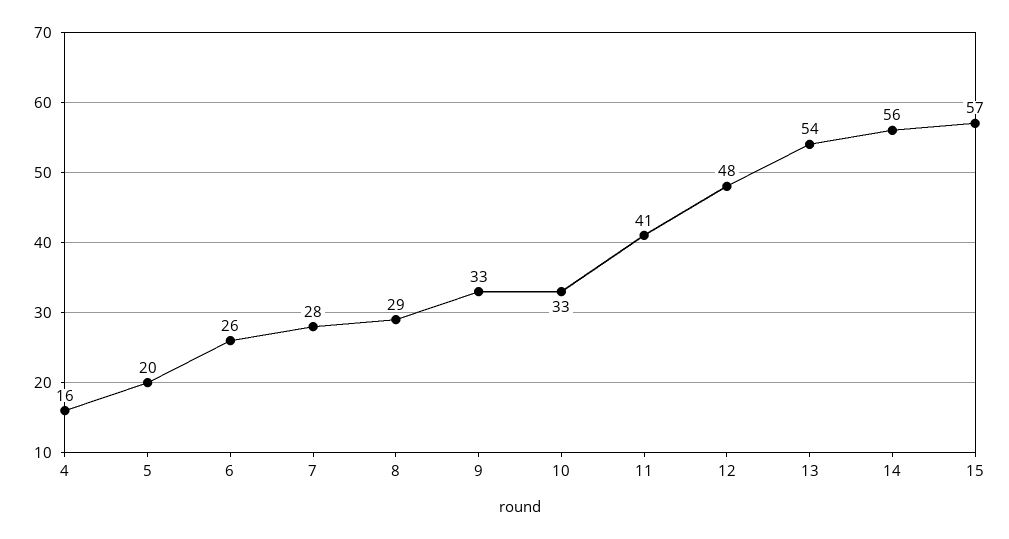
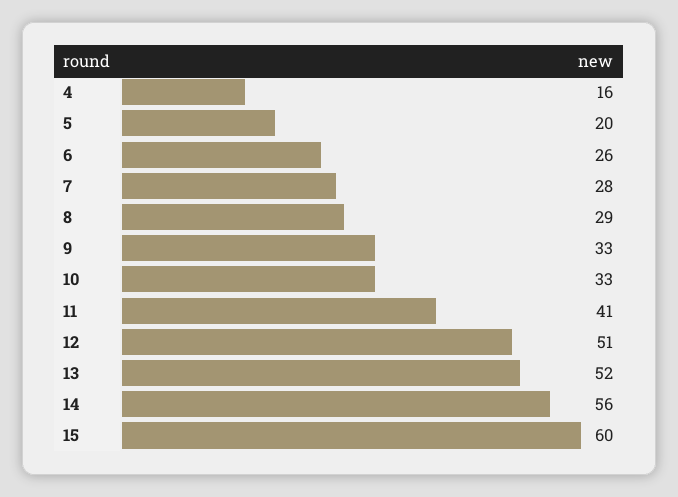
  {
    "4": 16,
    "5": 20,
    "6": 26,
    "7": 28,
    "8": 29,
    "9": 33,
    "10": 33,
    "11": 41,
-   "12": 48,
+   "12": 51,
-   "13": 54,
+   "13": 52,
    "14": 56,
-   "15": 57
+   "15": 60
  }

